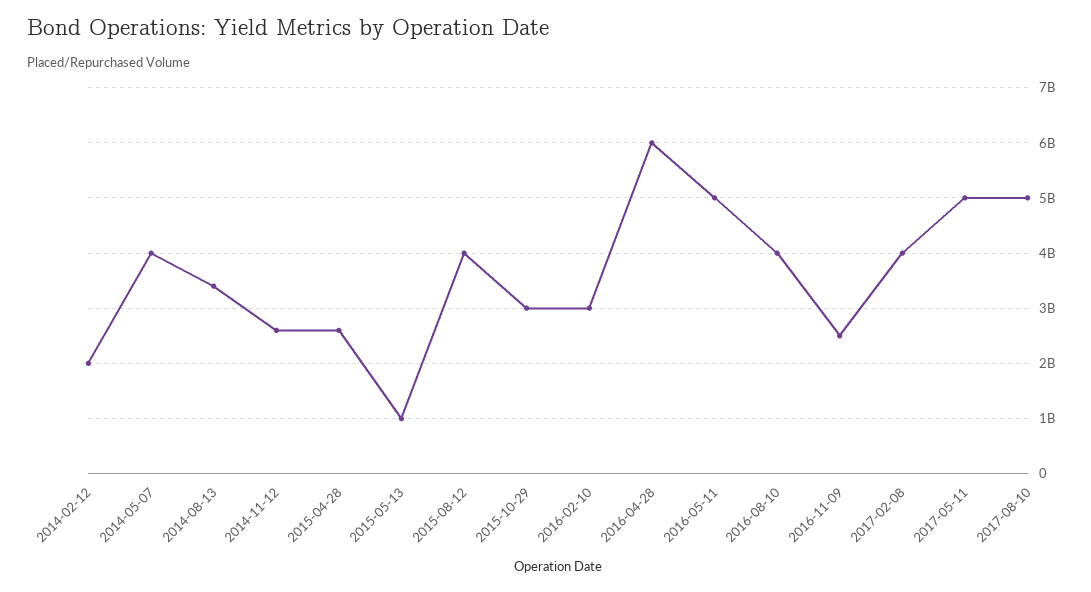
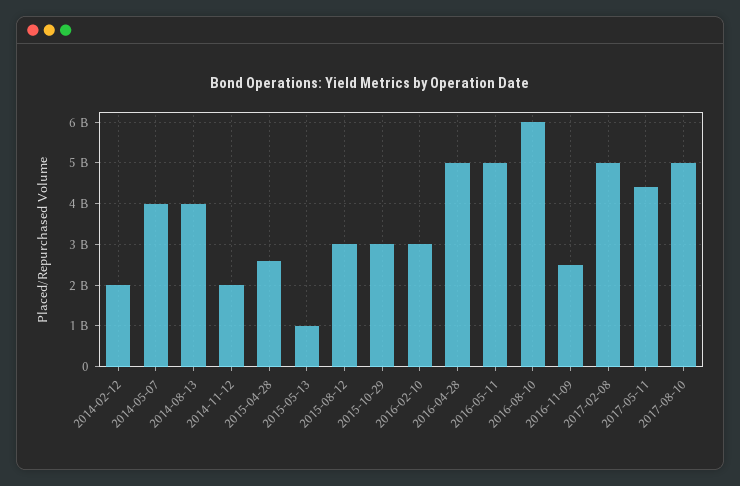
  {
    "2014-02-12": 2000000000,
    "2014-05-07": 4000000000,
-   "2014-08-13": 3400000000,
+   "2014-08-13": 4000000000,
-   "2014-11-12": 2600000000,
+   "2014-11-12": 2000000000,
    "2015-04-28": 2600000000,
    "2015-05-13": 1000000000,
-   "2015-08-12": 4000000000,
+   "2015-08-12": 3000000000,
    "2015-10-29": 3000000000,
    "2016-02-10": 3000000000,
-   "2016-04-28": 6000000000,
+   "2016-04-28": 5000000000,
    "2016-05-11": 5000000000,
-   "2016-08-10": 4000000000,
+   "2016-08-10": 6000000000,
    "2016-11-09": 2600000000,
-   "2017-02-08": 4000000000,
+   "2017-02-08": 5000000000,
-   "2017-05-11": 5000000000,
+   "2017-05-11": 4400000000,
    "2017-08-10": 5000000000
  }

